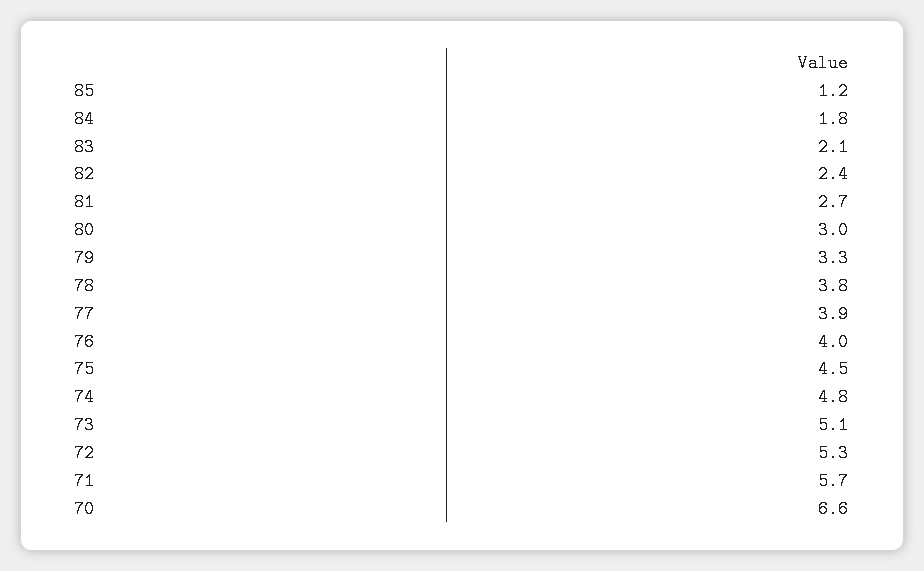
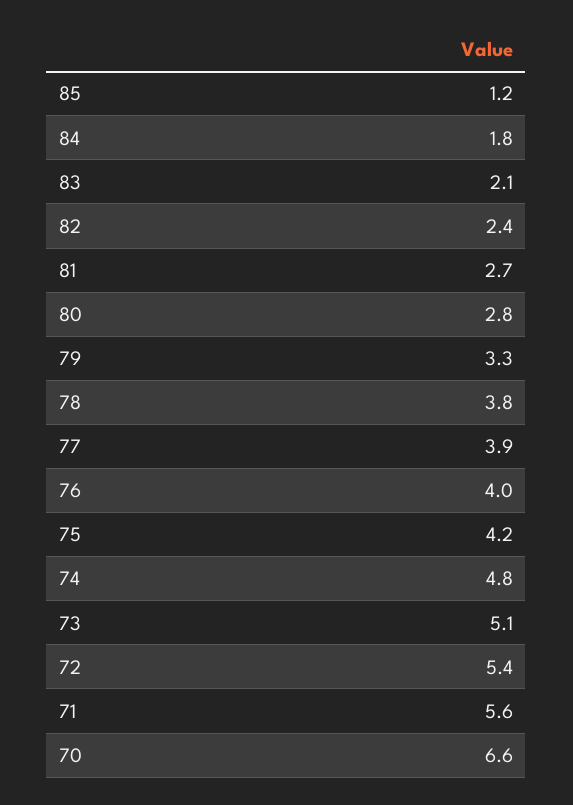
  {
    "85": 1.2,
    "84": 1.8,
    "83": 2.1,
    "82": 2.4,
    "81": 2.7,
-   "80": 3,
+   "80": 2.8,
    "79": 3.3,
    "78": 3.8,
    "77": 3.9,
    "76": 4,
-   "75": 4.5,
+   "75": 4.2,
    "74": 4.8,
    "73": 5.1,
-   "72": 5.3,
+   "72": 5.4,
-   "71": 5.7,
+   "71": 5.6,
    "70": 6.6
  }

